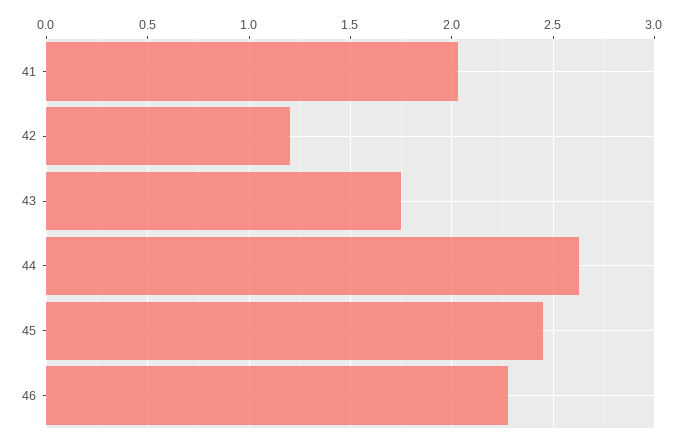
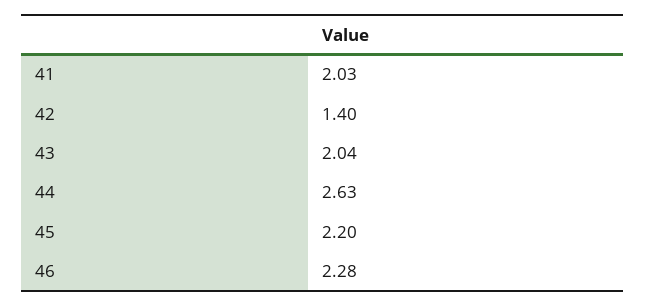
  {
    "41": 2.03,
-   "42": 1.2,
+   "42": 1.4,
-   "43": 1.75,
+   "43": 2.04,
    "44": 2.63,
-   "45": 2.45,
+   "45": 2.2,
    "46": 2.28
  }

